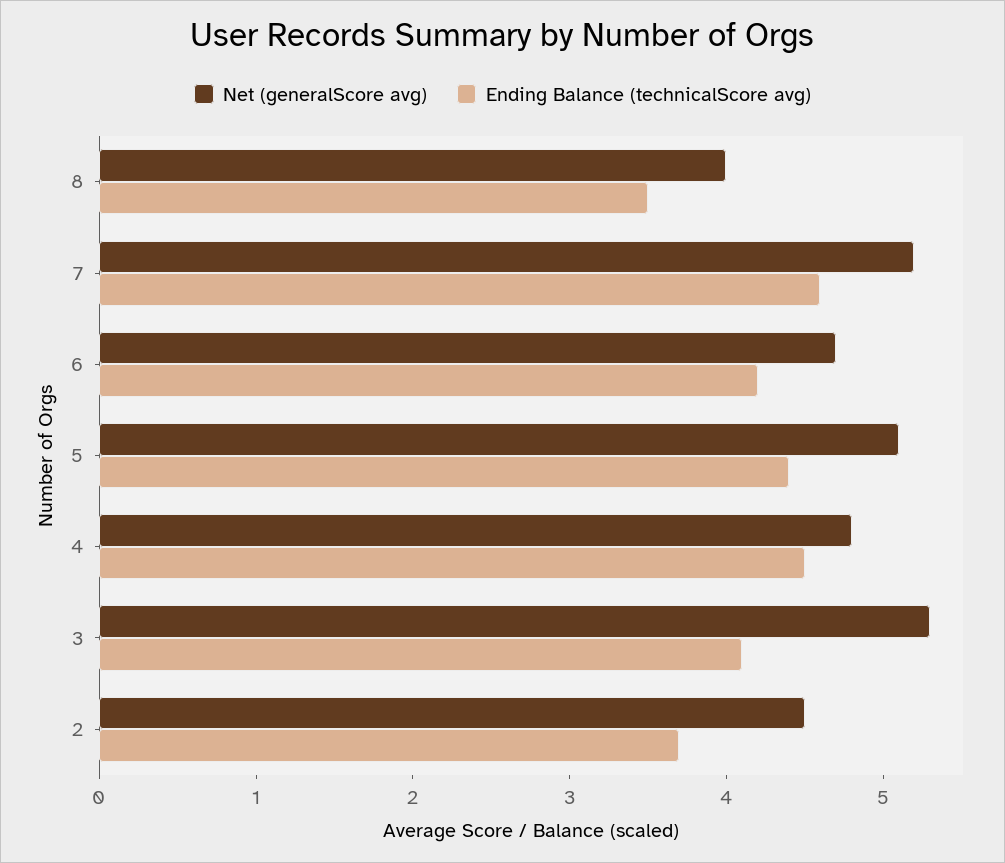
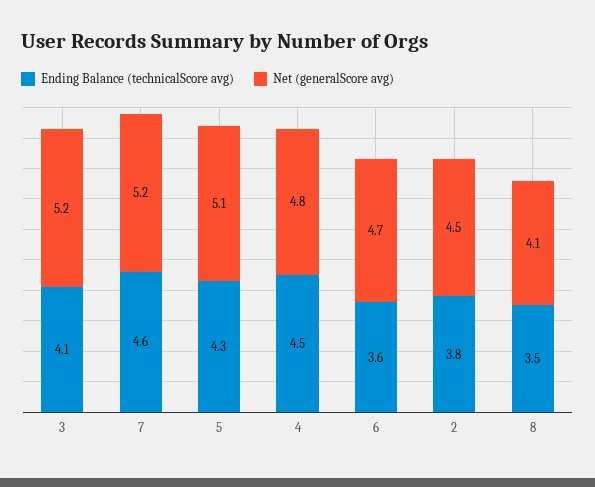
  {
    "Net (generalScore avg)": {
-     "8": 4,
+     "8": 4.1,
      "7": 5.2,
      "6": 4.7,
      "5": 5.1,
      "4": 4.8,
-     "3": 5.3,
+     "3": 5.2,
      "2": 4.5
    },
    "Ending Balance (technicalScore avg)": {
      "8": 3.5,
      "7": 4.6,
-     "6": 4.2,
+     "6": 3.6,
-     "5": 4.4,
+     "5": 4.3,
      "4": 4.5,
      "3": 4.1,
-     "2": 3.7
+     "2": 3.8
    }
  }

